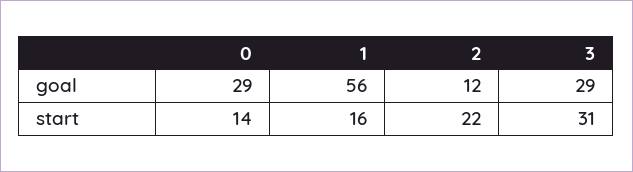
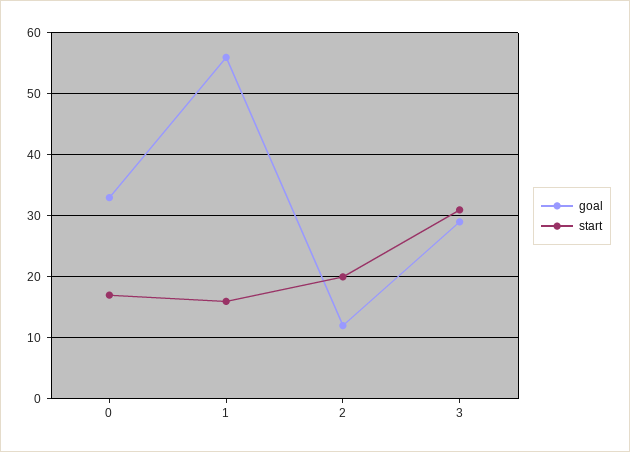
  {
    "goal": {
-     "0": 29,
+     "0": 33,
      "1": 56,
      "2": 12,
      "3": 29
    },
    "start": {
-     "0": 14,
+     "0": 17,
      "1": 16,
-     "2": 22,
+     "2": 20,
      "3": 31
    }
  }

